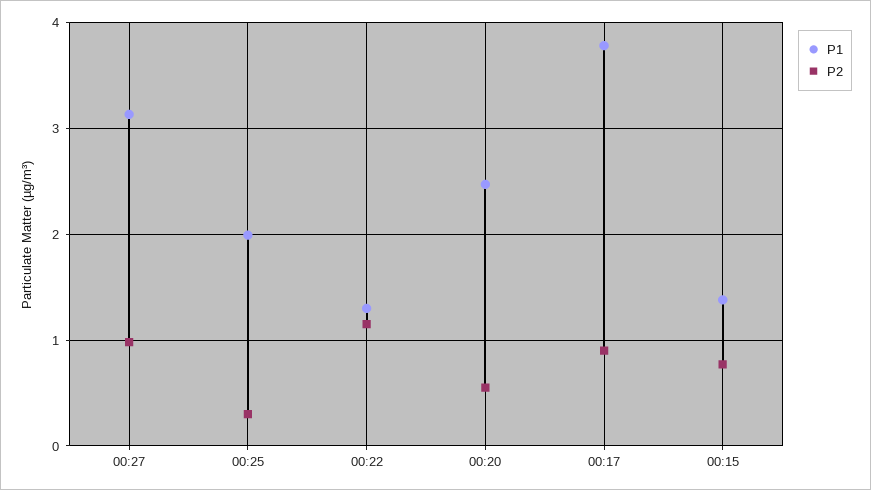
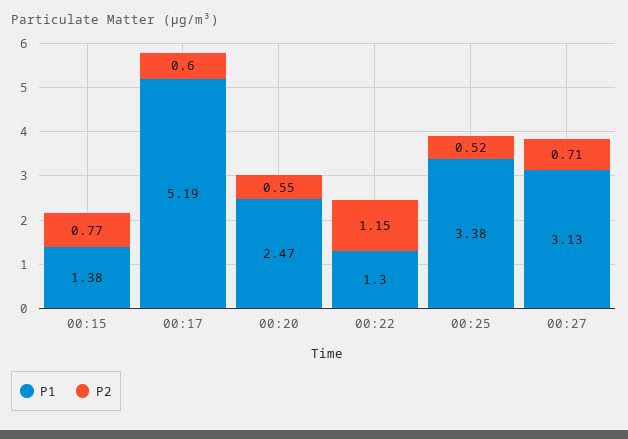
  {
    "P1": {
      "00:27": 3.13,
-     "00:25": 2,
+     "00:25": 3.38,
      "00:22": 1.3,
      "00:20": 2.47,
-     "00:17": 3.8,
+     "00:17": 5.19,
      "00:15": 1.38
    },
    "P2": {
-     "00:27": 1,
+     "00:27": 0.71,
-     "00:25": 0.3,
+     "00:25": 0.52,
      "00:22": 1.15,
      "00:20": 0.55,
-     "00:17": 0.9,
+     "00:17": 0.6,
      "00:15": 0.77
    }
  }

